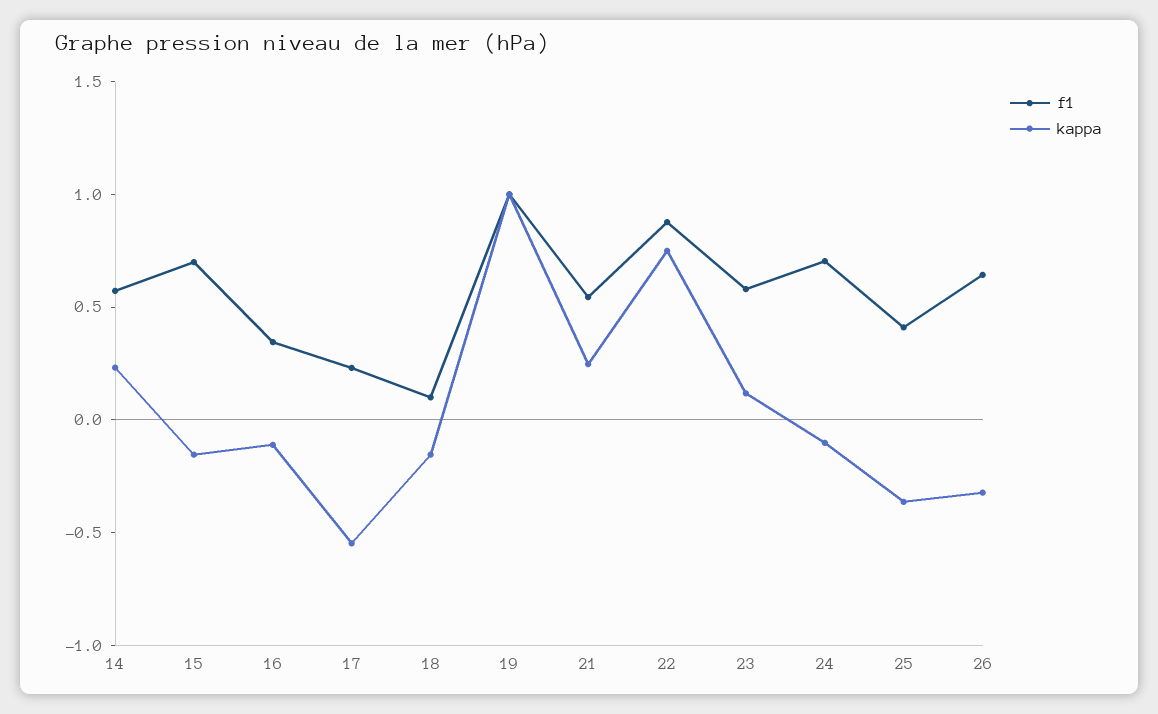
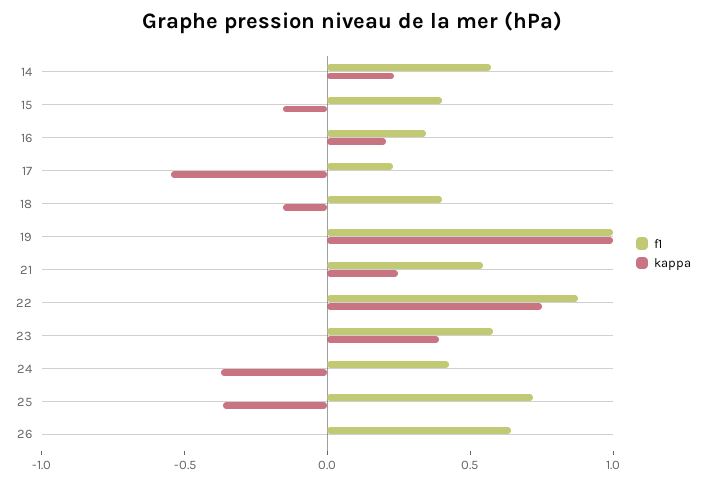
  {
    "f1": {
      "14": 0.6,
-     "15": 0.7,
+     "15": 0.4,
      "16": 0.3,
      "17": 0.2,
-     "18": 0.1,
+     "18": 0.4,
      "19": 1,
      "21": 0.5,
      "22": 0.9,
      "23": 0.6,
-     "24": 0.7,
+     "24": 0.4,
-     "25": 0.4,
+     "25": 0.7,
      "26": 0.6
    },
    "kappa": {
      "14": 0.2,
      "15": -0.2,
-     "16": -0.1,
+     "16": 0.2,
      "17": -0.5,
      "18": -0.2,
      "19": 1,
      "21": 0.2,
      "22": 0.8,
-     "23": 0.1,
+     "23": 0.4,
-     "24": -0.1,
+     "24": -0.4,
      "25": -0.4,
-     "26": -0.3
+     "26": 0
    }
  }

